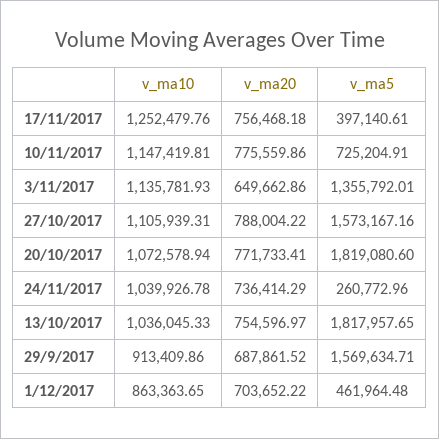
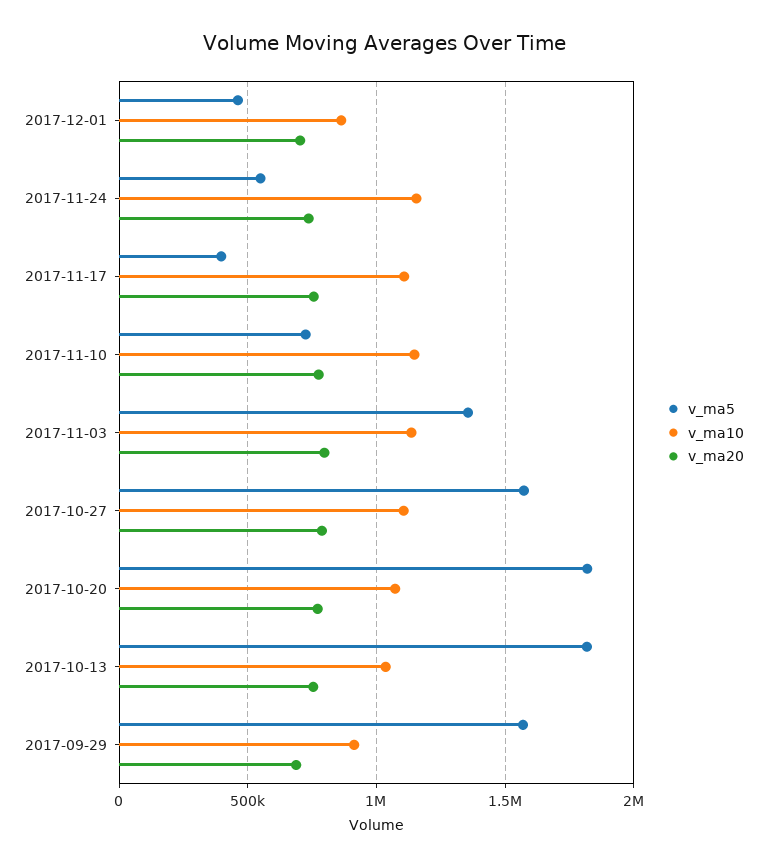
  {
    "v_ma10": {
-     "17/11/2017": 1252479.76,
+     "17/11/2017": 1100000,
      "10/11/2017": 1147419.81,
      "3/11/2017": 1135781.93,
      "27/10/2017": 1105939.31,
      "20/10/2017": 1072578.94,
-     "24/11/2017": 1039926.78,
+     "24/11/2017": 1150000,
      "13/10/2017": 1036045.33,
      "29/9/2017": 913409.86,
      "1/12/2017": 863363.65
    },
    "v_ma20": {
      "17/11/2017": 756468.18,
      "10/11/2017": 775559.86,
-     "3/11/2017": 649662.86,
+     "3/11/2017": 800000,
      "27/10/2017": 788004.22,
      "20/10/2017": 771733.41,
      "24/11/2017": 736414.29,
      "13/10/2017": 754596.97,
      "29/9/2017": 687861.52,
      "1/12/2017": 703652.22
    },
    "v_ma5": {
      "17/11/2017": 397140.61,
      "10/11/2017": 725204.91,
      "3/11/2017": 1355792.01,
      "27/10/2017": 1573167.16,
      "20/10/2017": 1819080.6,
-     "24/11/2017": 260772.96,
+     "24/11/2017": 550000,
      "13/10/2017": 1817957.65,
      "29/9/2017": 1569634.71,
      "1/12/2017": 461964.48
    }
  }

